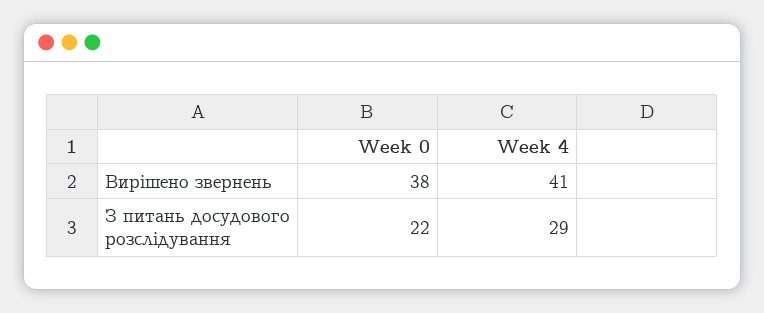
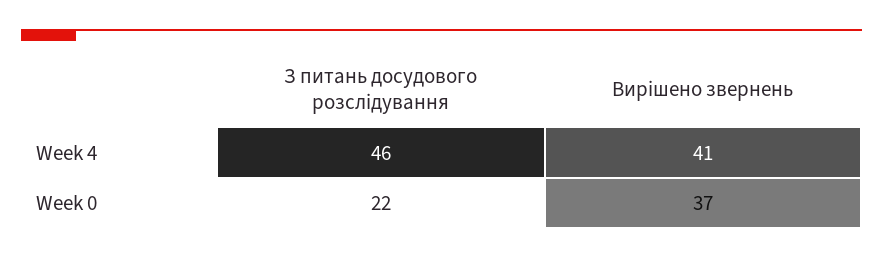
  {
    "Week 0": {
-     "Вирішено звернень": 38,
+     "Вирішено звернень": 37,
      "З питань досудового розслідування": 22
    },
    "Week 4": {
      "Вирішено звернень": 41,
-     "З питань досудового розслідування": 29
+     "З питань досудового розслідування": 46
    }
  }

